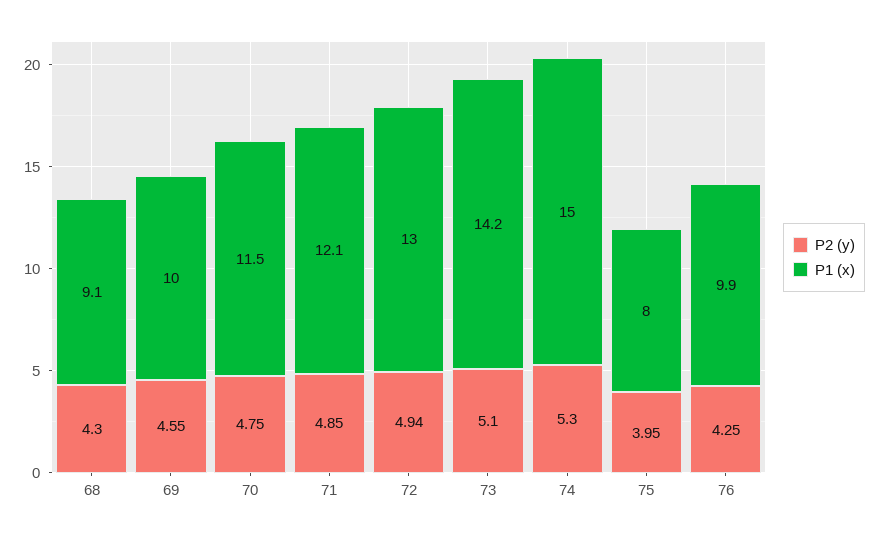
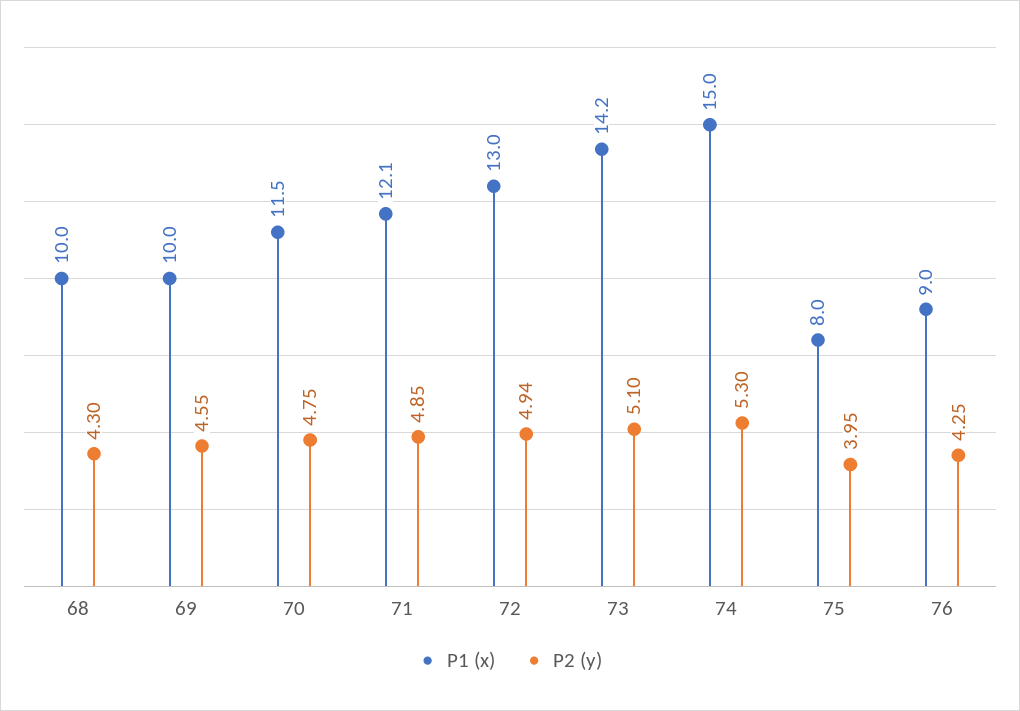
  {
    "P2 (y)": {
      "68": 4.3,
      "69": 4.55,
      "70": 4.75,
      "71": 4.85,
      "72": 4.94,
      "73": 5.1,
      "74": 5.3,
      "75": 3.95,
      "76": 4.25
    },
    "P1 (x)": {
-     "68": 9.1,
+     "68": 10,
      "69": 10,
      "70": 11.5,
      "71": 12.1,
      "72": 13,
      "73": 14.2,
      "74": 15,
      "75": 8,
-     "76": 9.9
+     "76": 9
    }
  }

